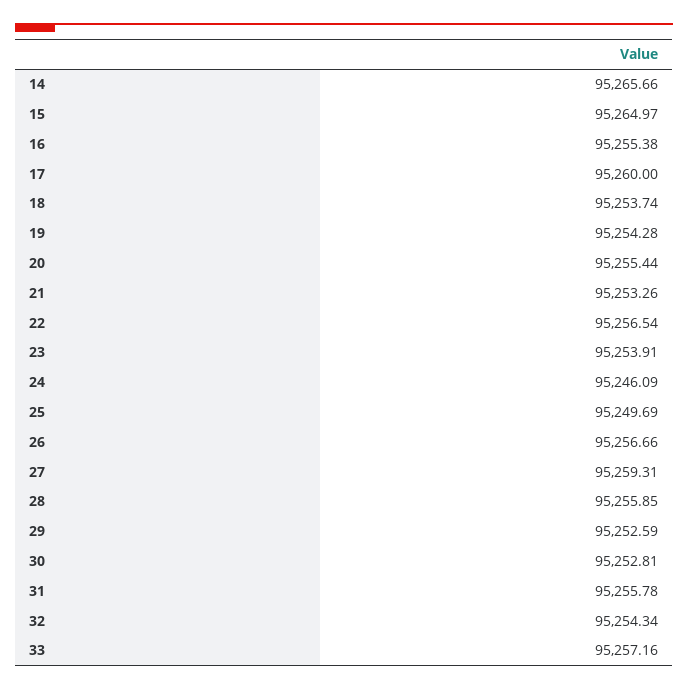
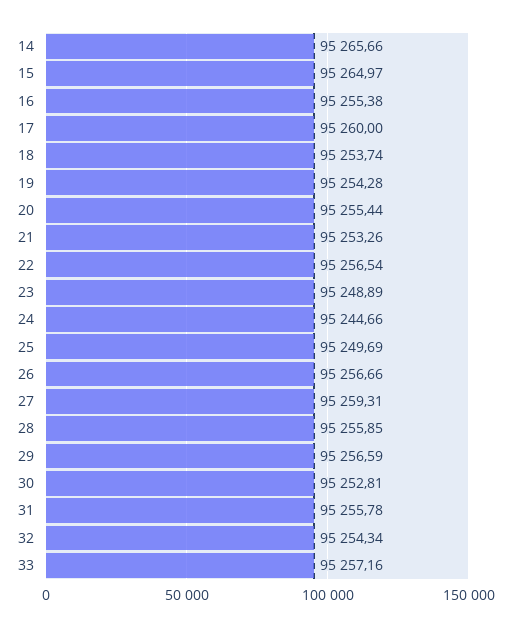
  {
    "14": 95265.66,
    "15": 95264.97,
    "16": 95255.38,
    "17": 95260,
    "18": 95253.74,
    "19": 95254.28,
    "20": 95255.44,
    "21": 95253.26,
    "22": 95256.54,
-   "23": 95253.91,
+   "23": 95248.89,
-   "24": 95246.09,
+   "24": 95244.66,
    "25": 95249.69,
    "26": 95256.66,
    "27": 95259.31,
    "28": 95255.85,
-   "29": 95252.59,
+   "29": 95256.59,
    "30": 95252.81,
    "31": 95255.78,
    "32": 95254.34,
    "33": 95257.16
  }

